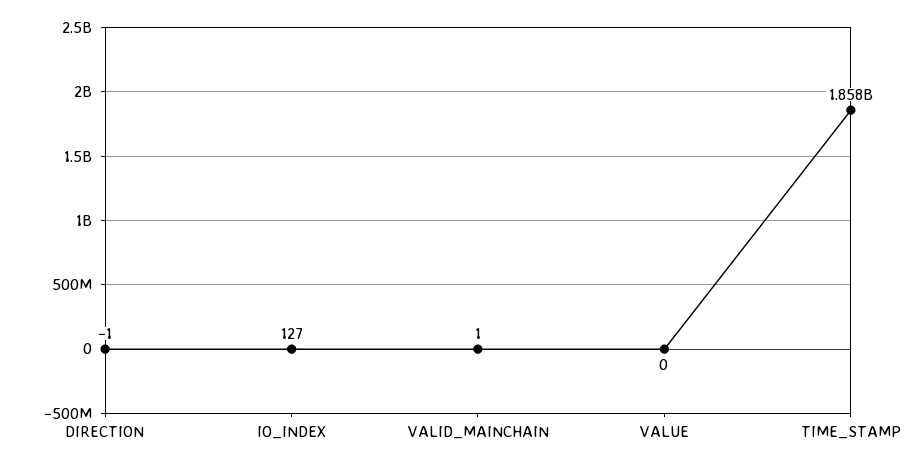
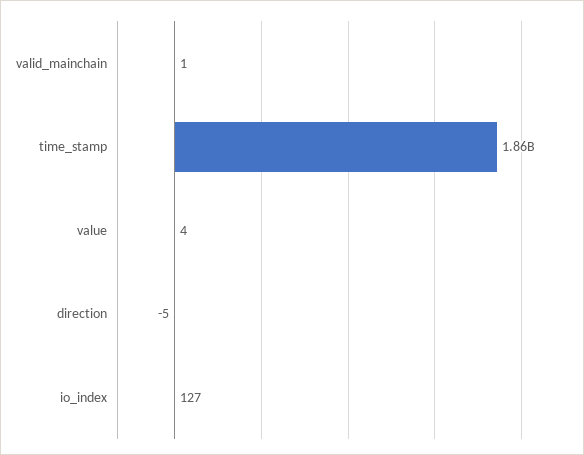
  {
-   "DIRECTION": -1,
+   "DIRECTION": -5,
    "IO_INDEX": 127,
    "VALID_MAINCHAIN": 1,
-   "VALUE": 0,
+   "VALUE": 4,
    "TIME_STAMP": 1858000000
  }

